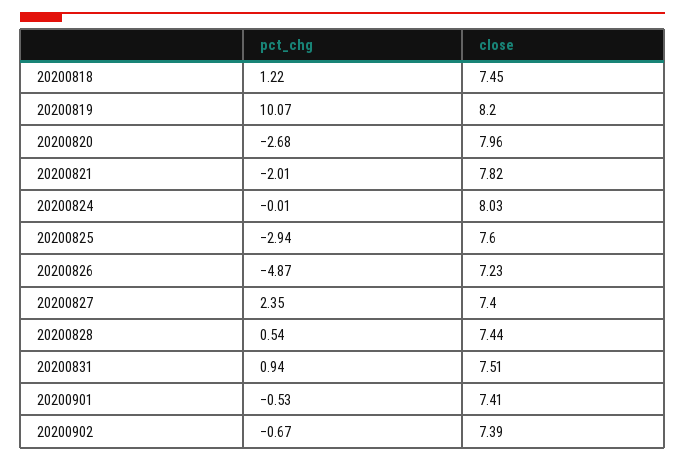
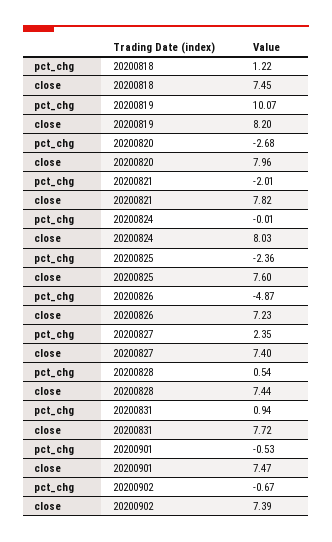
  {
    "pct_chg": {
      "20200818": 1.22,
      "20200819": 10.07,
      "20200820": -2.68,
      "20200821": -2.01,
      "20200824": -0.01,
-     "20200825": -2.94,
+     "20200825": -2.36,
      "20200826": -4.87,
      "20200827": 2.35,
      "20200828": 0.54,
      "20200831": 0.94,
      "20200901": -0.53,
      "20200902": -0.67
    },
    "close": {
      "20200818": 7.45,
      "20200819": 8.2,
      "20200820": 7.96,
      "20200821": 7.82,
      "20200824": 8.03,
      "20200825": 7.6,
      "20200826": 7.23,
      "20200827": 7.4,
      "20200828": 7.44,
-     "20200831": 7.51,
+     "20200831": 7.72,
-     "20200901": 7.41,
+     "20200901": 7.47,
      "20200902": 7.39
    }
  }

